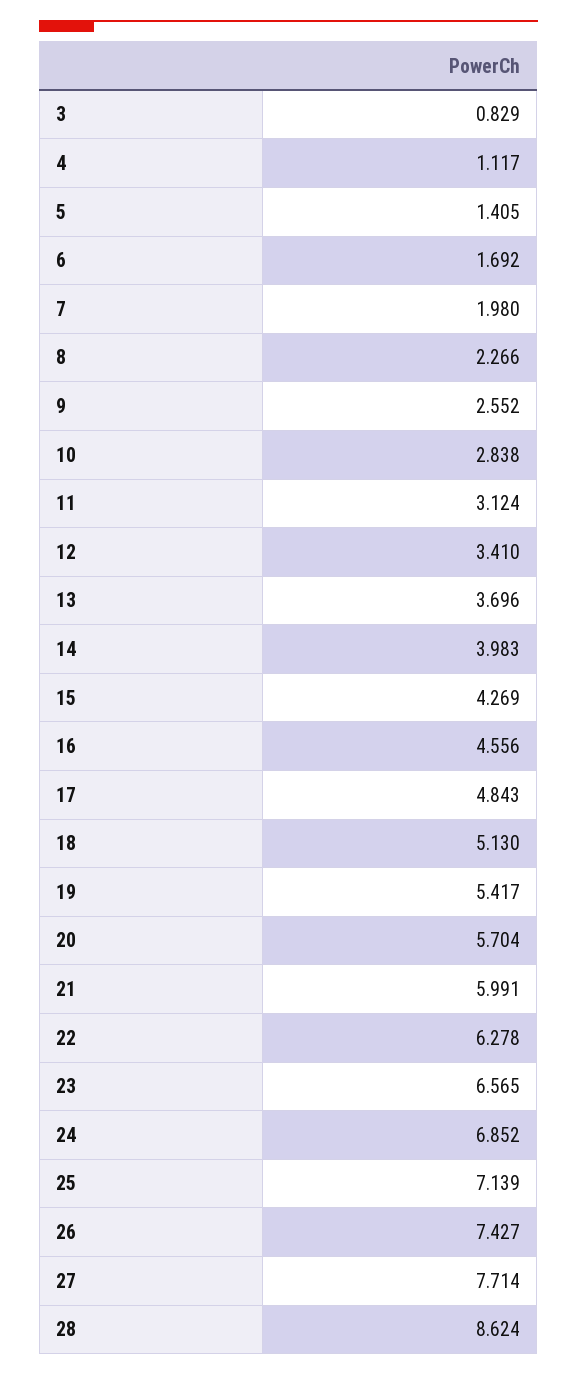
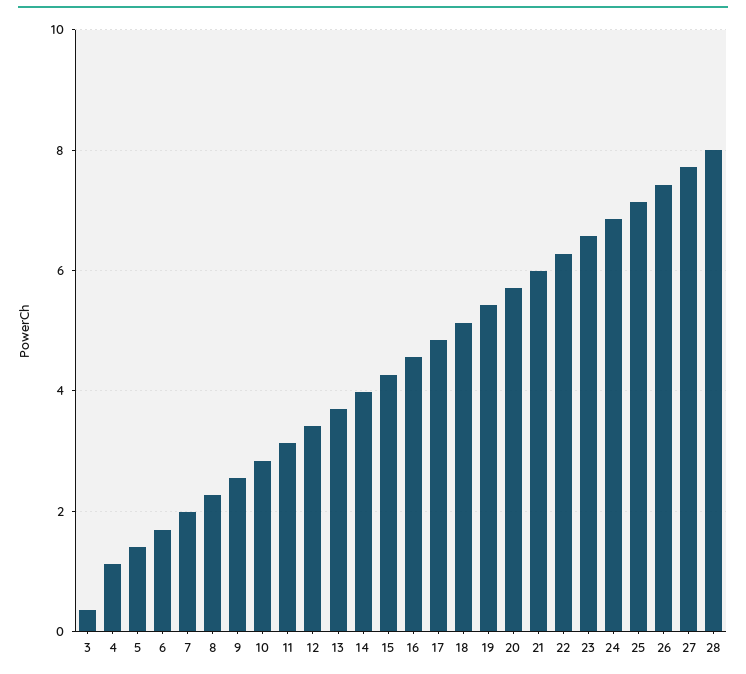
  {
-   "3": 0.829,
+   "3": 0.4,
    "4": 1.117,
    "5": 1.405,
    "6": 1.692,
    "7": 1.98,
    "8": 2.266,
    "9": 2.552,
    "10": 2.838,
    "11": 3.124,
    "12": 3.41,
    "13": 3.696,
    "14": 3.983,
    "15": 4.269,
    "16": 4.556,
    "17": 4.843,
    "18": 5.13,
    "19": 5.417,
    "20": 5.704,
    "21": 5.991,
    "22": 6.278,
    "23": 6.565,
    "24": 6.852,
    "25": 7.139,
    "26": 7.427,
    "27": 7.714,
-   "28": 8.624
+   "28": 8
  }

